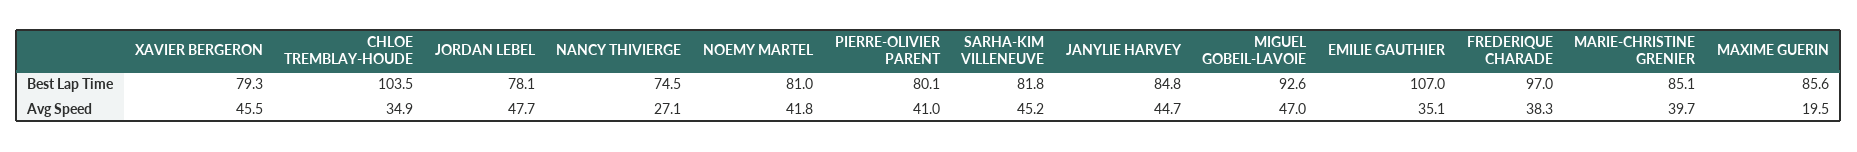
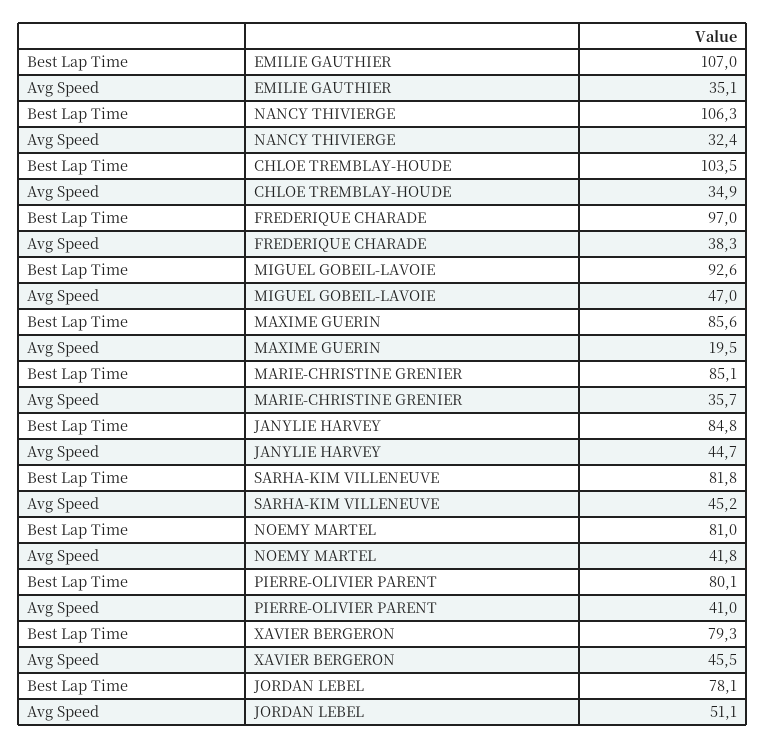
  {
    "XAVIER BERGERON": {
      "Best Lap Time": 79.3,
      "Avg Speed": 45.5
    },
    "CHLOE TREMBLAY-HOUDE": {
      "Best Lap Time": 103.5,
      "Avg Speed": 34.9
    },
    "JORDAN LEBEL": {
      "Best Lap Time": 78.1,
-     "Avg Speed": 47.7
+     "Avg Speed": 51.1
    },
    "NANCY THIVIERGE": {
-     "Best Lap Time": 74.5,
+     "Best Lap Time": 106.3,
-     "Avg Speed": 27.1
+     "Avg Speed": 32.4
    },
    "NOEMY MARTEL": {
      "Best Lap Time": 81,
      "Avg Speed": 41.8
    },
    "PIERRE-OLIVIER PARENT": {
      "Best Lap Time": 80.1,
      "Avg Speed": 41
    },
    "SARHA-KIM VILLENEUVE": {
      "Best Lap Time": 81.8,
      "Avg Speed": 45.2
    },
    "JANYLIE HARVEY": {
      "Best Lap Time": 84.8,
      "Avg Speed": 44.7
    },
    "MIGUEL GOBEIL-LAVOIE": {
      "Best Lap Time": 92.6,
      "Avg Speed": 47
    },
    "EMILIE GAUTHIER": {
      "Best Lap Time": 107,
      "Avg Speed": 35.1
    },
    "FREDERIQUE CHARADE": {
      "Best Lap Time": 97,
      "Avg Speed": 38.3
    },
    "MARIE-CHRISTINE GRENIER": {
      "Best Lap Time": 85.1,
-     "Avg Speed": 39.7
+     "Avg Speed": 35.7
    },
    "MAXIME GUERIN": {
      "Best Lap Time": 85.6,
      "Avg Speed": 19.5
    }
  }

